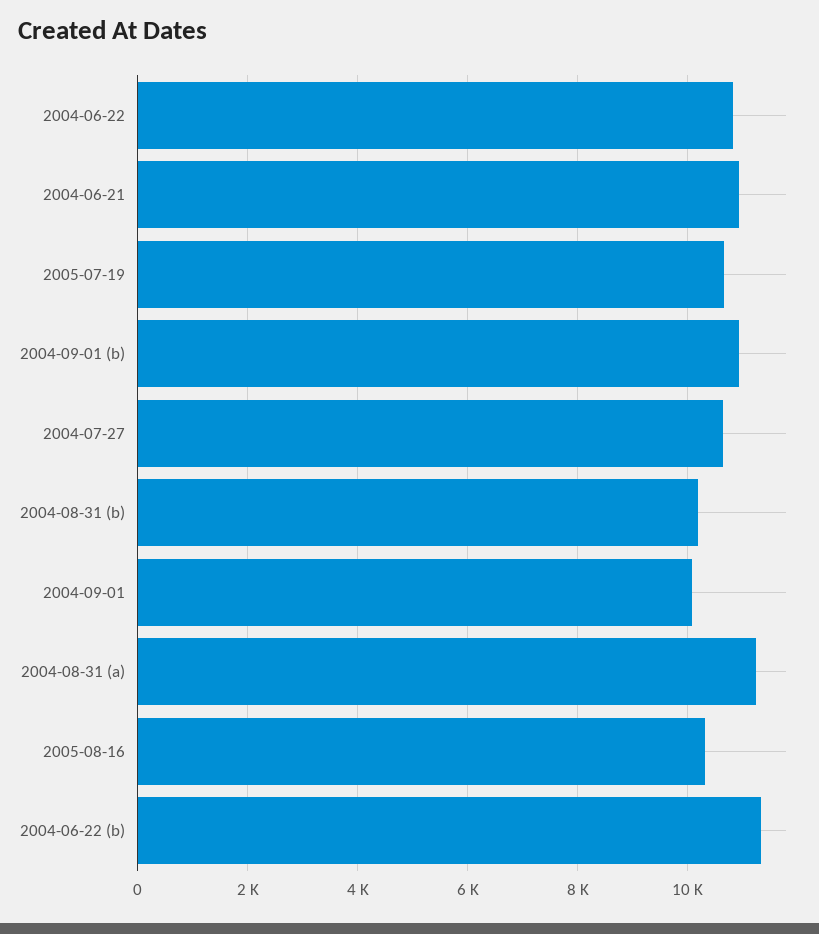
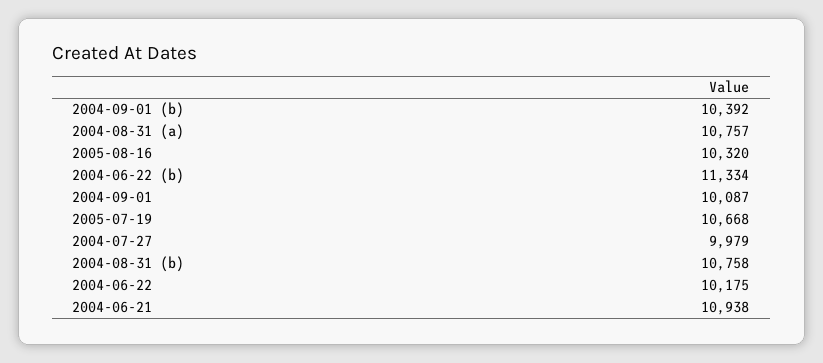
  {
-   "2004-06-22": 10800,
+   "2004-06-22": 10175,
    "2004-06-21": 10938,
    "2005-07-19": 10668,
-   "2004-09-01 (b)": 11000,
+   "2004-09-01 (b)": 10392,
-   "2004-07-27": 10600,
+   "2004-07-27": 9979,
-   "2004-08-31 (b)": 10200,
+   "2004-08-31 (b)": 10758,
    "2004-09-01": 10087,
-   "2004-08-31 (a)": 11200,
+   "2004-08-31 (a)": 10757,
    "2005-08-16": 10320,
    "2004-06-22 (b)": 11334
  }

